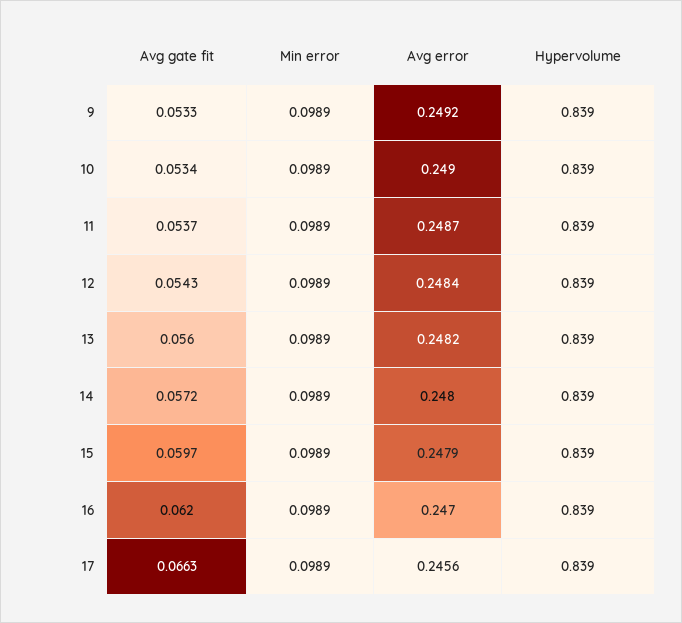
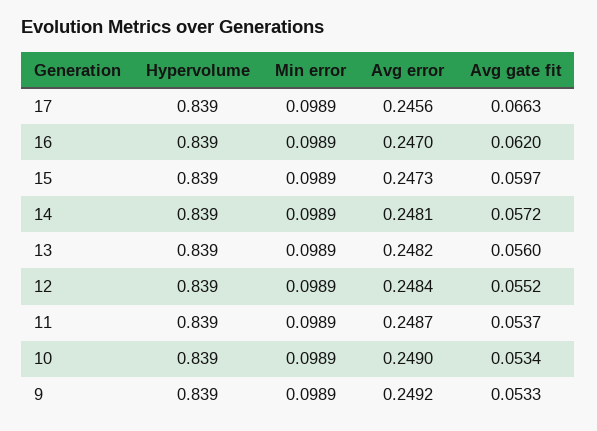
  {
    "Avg gate fit": {
      "9": 0.0533,
      "10": 0.0534,
      "11": 0.0537,
-     "12": 0.0543,
+     "12": 0.0552,
      "13": 0.056,
      "14": 0.0572,
      "15": 0.0597,
      "16": 0.062,
      "17": 0.0663
    },
    "Min error": {
      "9": 0.0989,
      "10": 0.0989,
      "11": 0.0989,
      "12": 0.0989,
      "13": 0.0989,
      "14": 0.0989,
      "15": 0.0989,
      "16": 0.0989,
      "17": 0.0989
    },
    "Avg error": {
      "9": 0.2492,
      "10": 0.249,
      "11": 0.2487,
      "12": 0.2484,
      "13": 0.2482,
-     "14": 0.248,
+     "14": 0.2481,
-     "15": 0.2479,
+     "15": 0.2473,
      "16": 0.247,
      "17": 0.2456
    },
    "Hypervolume": {
      "9": 0.839,
      "10": 0.839,
      "11": 0.839,
      "12": 0.839,
      "13": 0.839,
      "14": 0.839,
      "15": 0.839,
      "16": 0.839,
      "17": 0.839
    }
  }

